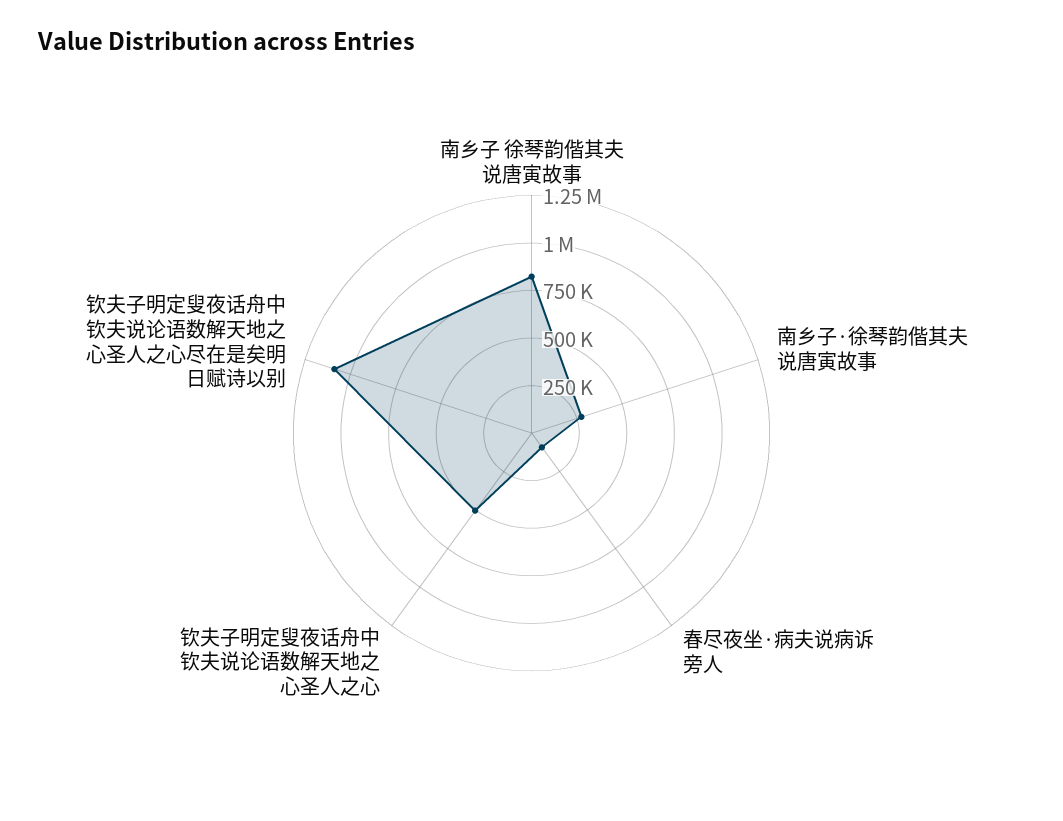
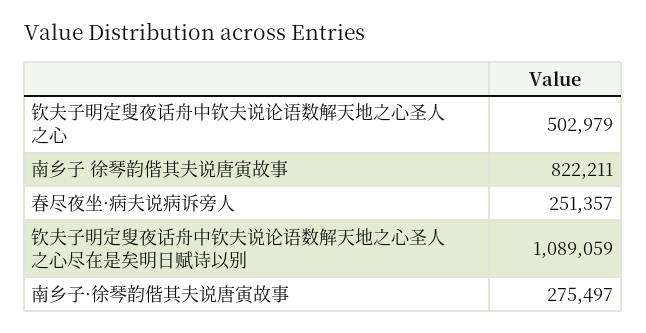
  {
    "南乡子 徐琴韵偕其夫说唐寅故事": 822211,
    "南乡子·徐琴韵偕其夫说唐寅故事": 275497,
-   "春尽夜坐·病夫说病诉旁人": 100000,
+   "春尽夜坐·病夫说病诉旁人": 251357,
    "钦夫子明定叟夜话舟中钦夫说论语数解天地之心圣人之心": 502979,
    "钦夫子明定叟夜话舟中钦夫说论语数解天地之心圣人之心尽在是矣明日赋诗以别": 1089059
  }

